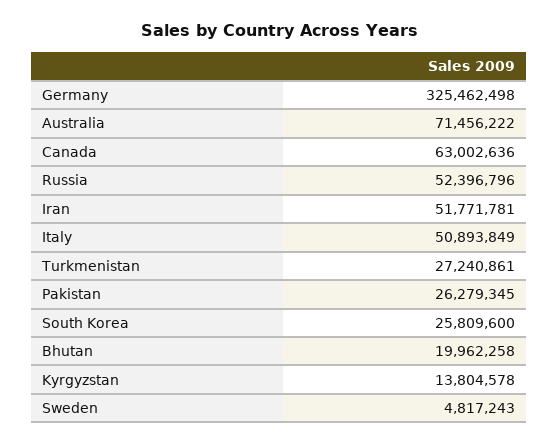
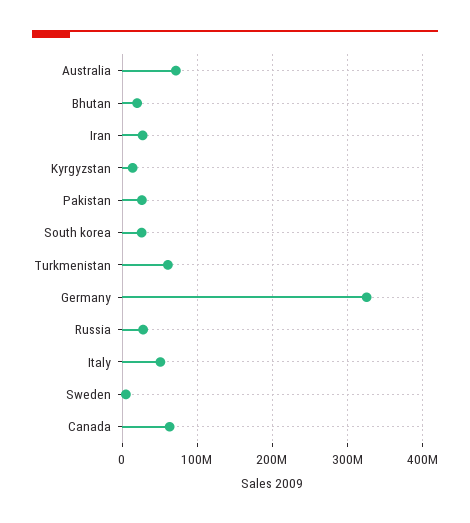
  {
    "Germany": 325462498,
    "Australia": 71456222,
    "Canada": 63002636,
-   "Russia": 52396796,
+   "Russia": 30000000,
-   "Iran": 51771781,
+   "Iran": 30000000,
    "Italy": 50893849,
-   "Turkmenistan": 27240861,
+   "Turkmenistan": 60000000,
    "Pakistan": 26279345,
    "South Korea": 25809600,
    "Bhutan": 19962258,
    "Kyrgyzstan": 13804578,
    "Sweden": 4817243
  }

